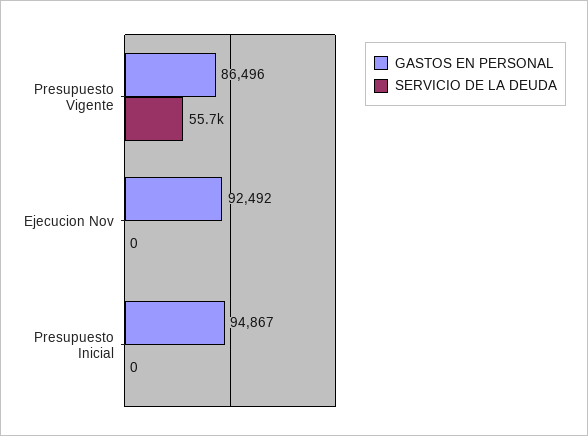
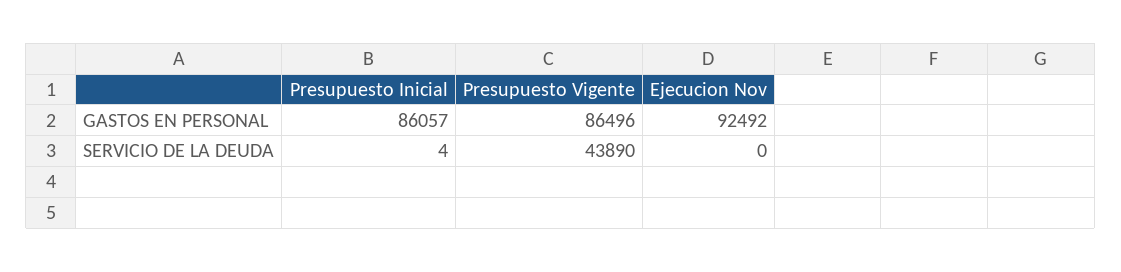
  {
    "GASTOS EN PERSONAL": {
      "Presupuesto Vigente": 86496,
      "Ejecucion Nov": 92492,
-     "Presupuesto Inicial": 94867
+     "Presupuesto Inicial": 86057
    },
    "SERVICIO DE LA DEUDA": {
-     "Presupuesto Vigente": 55700,
+     "Presupuesto Vigente": 43890,
      "Ejecucion Nov": 0,
-     "Presupuesto Inicial": 0
+     "Presupuesto Inicial": 4
    }
  }

